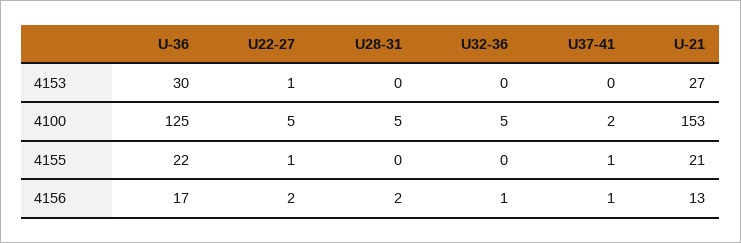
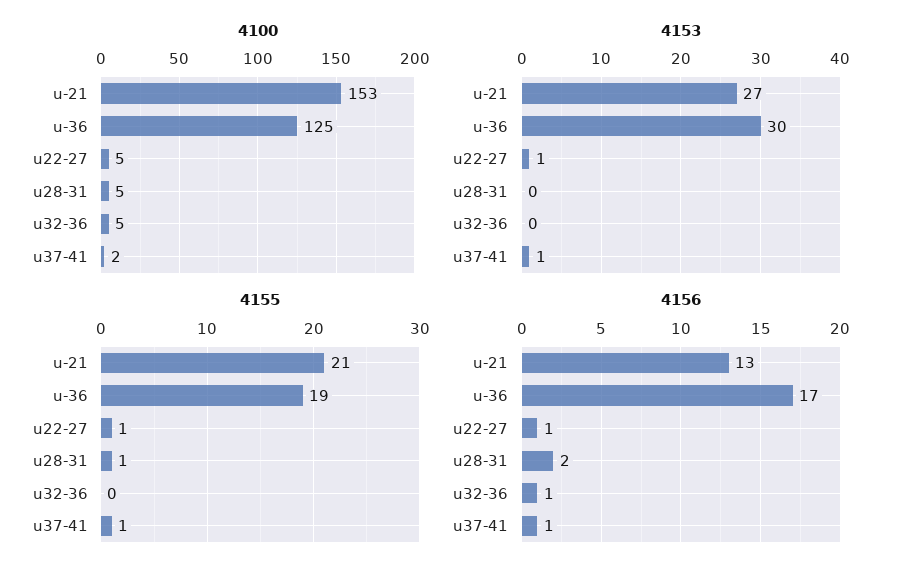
  {
    "4153": {
      "U-36": 30,
      "U22-27": 1,
      "U28-31": 0,
      "U32-36": 0,
-     "U37-41": 0,
+     "U37-41": 1,
      "U-21": 27
    },
    "4100": {
      "U-36": 125,
      "U22-27": 5,
      "U28-31": 5,
      "U32-36": 5,
      "U37-41": 2,
      "U-21": 153
    },
    "4155": {
-     "U-36": 22,
+     "U-36": 19,
      "U22-27": 1,
-     "U28-31": 0,
+     "U28-31": 1,
      "U32-36": 0,
      "U37-41": 1,
      "U-21": 21
    },
    "4156": {
      "U-36": 17,
-     "U22-27": 2,
+     "U22-27": 1,
      "U28-31": 2,
      "U32-36": 1,
      "U37-41": 1,
      "U-21": 13
    }
  }

